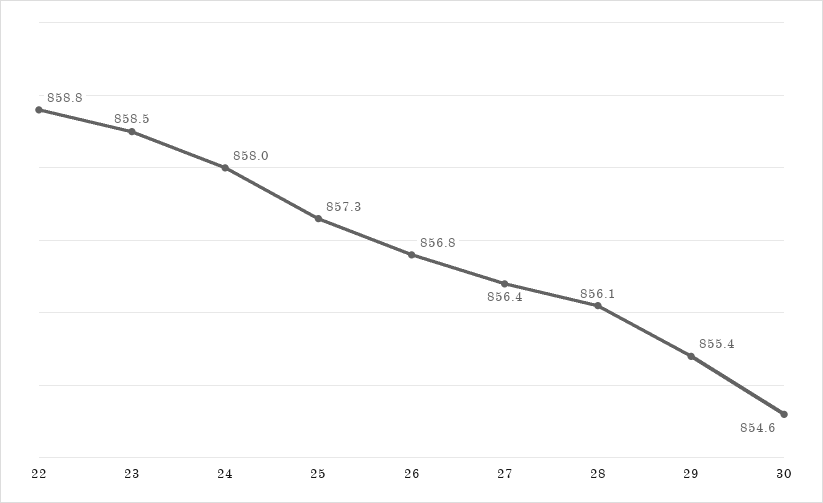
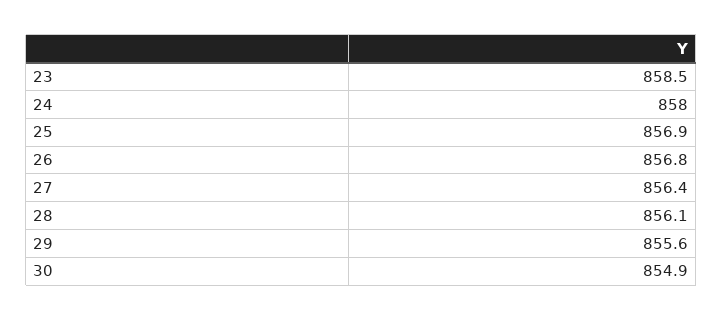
  {
-   "22": 858.8,
    "23": 858.5,
    "24": 858,
-   "25": 857.3,
+   "25": 856.9,
    "26": 856.8,
    "27": 856.4,
    "28": 856.1,
-   "29": 855.4,
+   "29": 855.6,
-   "30": 854.6
+   "30": 854.9
  }

